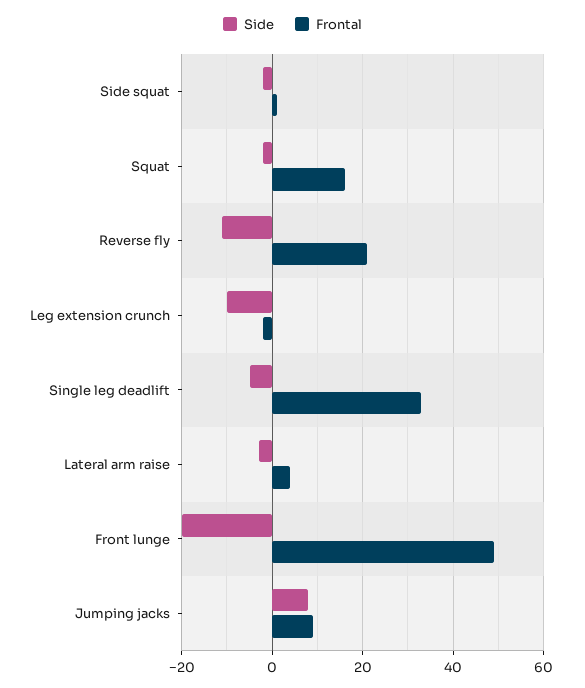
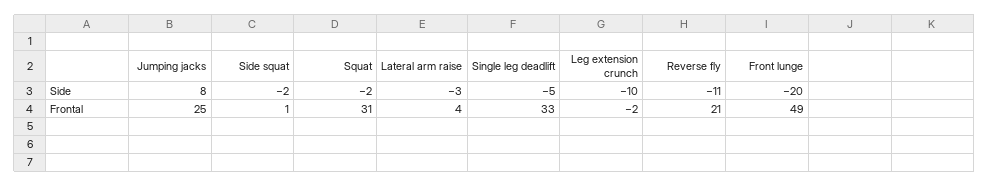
  {
    "Side": {
      "Side squat": -2,
      "Squat": -2,
      "Reverse fly": -11,
      "Leg extension crunch": -10,
      "Single leg deadlift": -5,
      "Lateral arm raise": -3,
      "Front lunge": -20,
      "Jumping jacks": 8
    },
    "Frontal": {
      "Side squat": 1,
-     "Squat": 15,
+     "Squat": 31,
      "Reverse fly": 21,
      "Leg extension crunch": -2,
      "Single leg deadlift": 33,
      "Lateral arm raise": 4,
      "Front lunge": 49,
-     "Jumping jacks": 10
+     "Jumping jacks": 25
    }
  }

